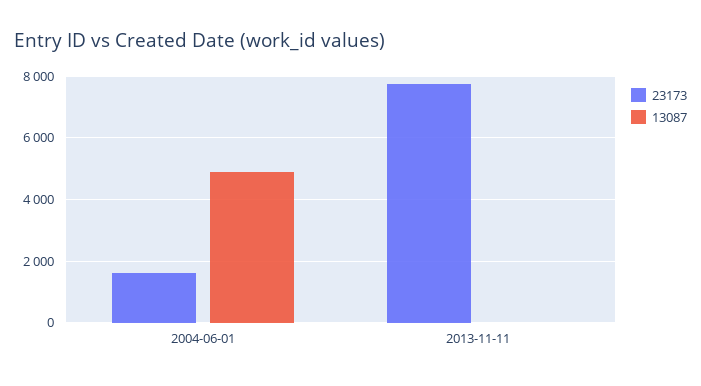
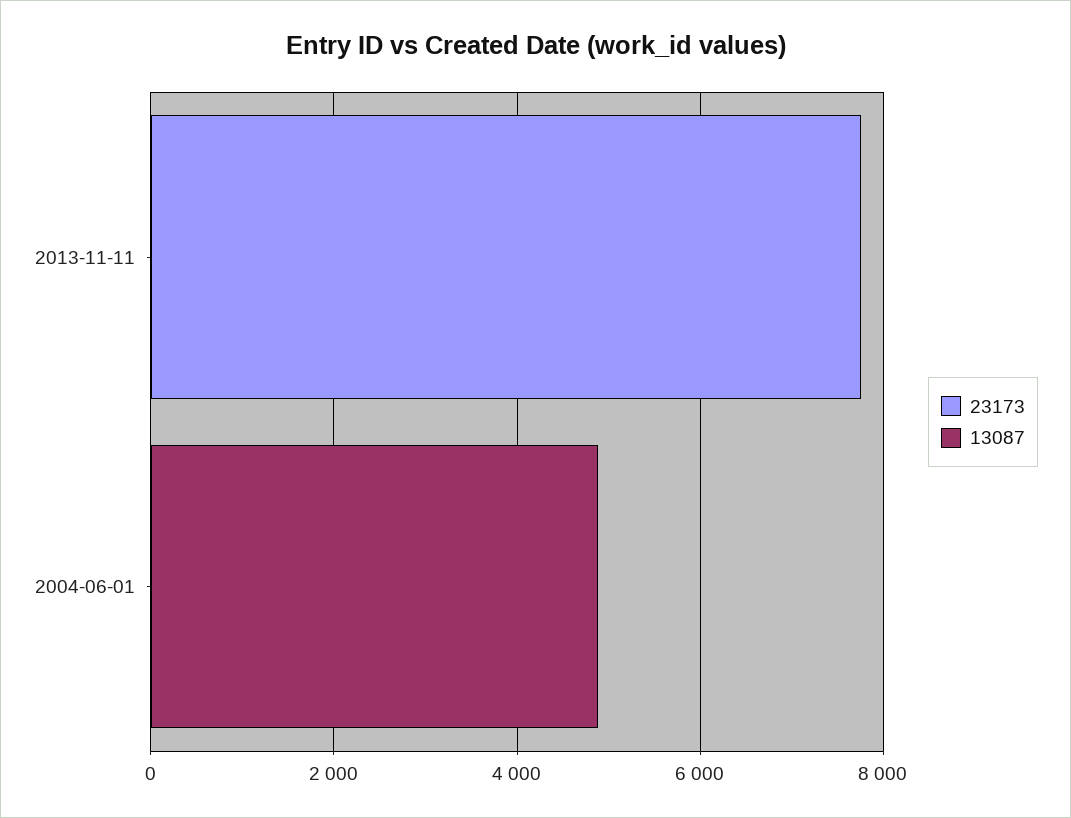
  {
    "23173": {
-     "2004-06-01": 1600,
+     "2004-06-01": 0,
      "2013-11-11": 7800
    },
    "13087": {
      "2004-06-01": 4800,
      "2013-11-11": 0
    }
  }

